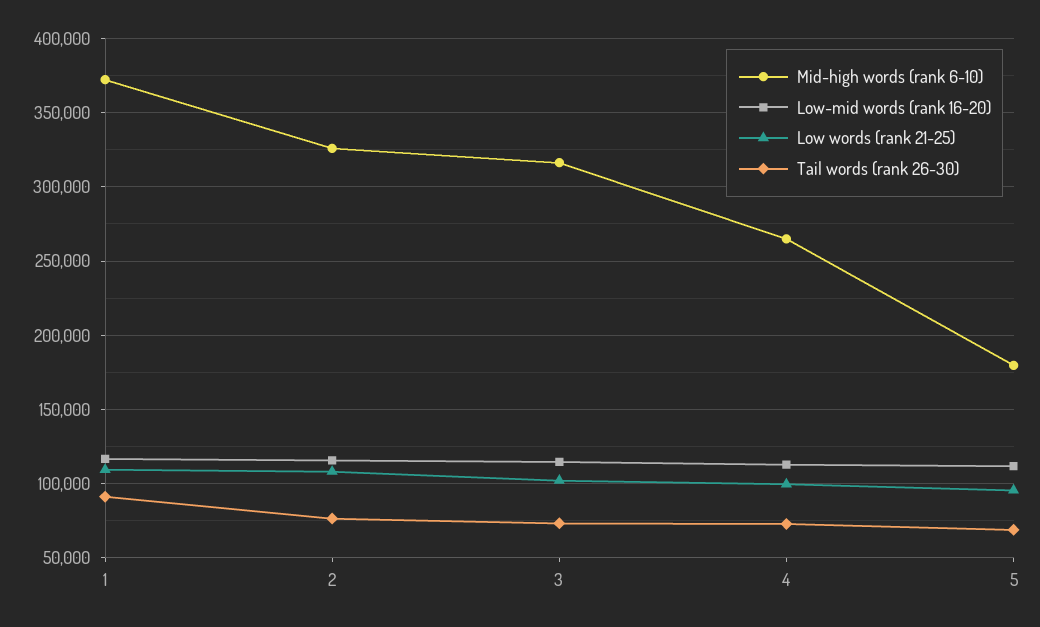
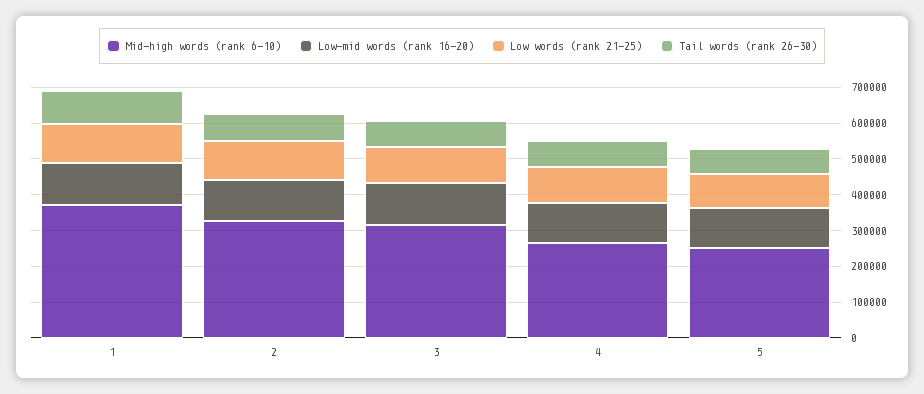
  {
    "Mid-high words (rank 6-10)": {
      "1": 370000,
      "2": 325000,
      "3": 315000,
      "4": 265000,
-     "5": 180000
+     "5": 250000
    },
    "Low-mid words (rank 16-20)": {
      "1": 115000,
      "2": 115000,
      "3": 115000,
      "4": 115000,
      "5": 110000
    },
    "Low words (rank 21-25)": {
      "1": 110000,
      "2": 110000,
      "3": 100000,
      "4": 100000,
      "5": 95000
    },
    "Tail words (rank 26-30)": {
      "1": 90000,
      "2": 75000,
      "3": 75000,
      "4": 75000,
      "5": 70000
    }
  }

